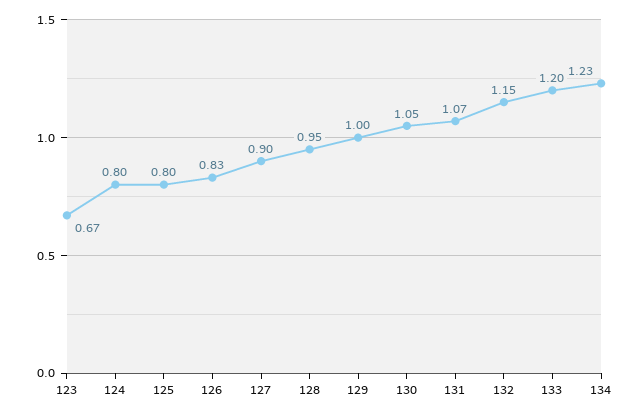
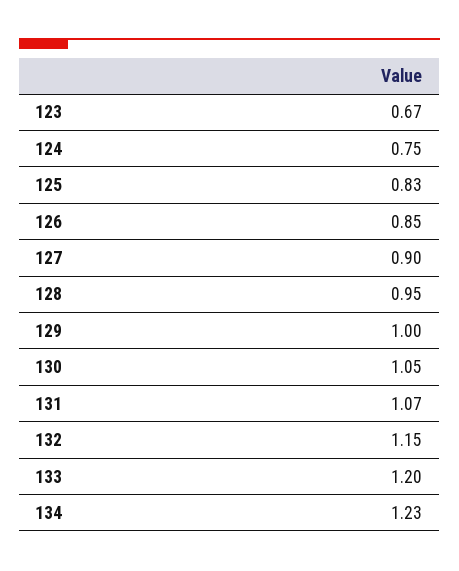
  {
    "123": 0.67,
-   "124": 0.8,
+   "124": 0.75,
-   "125": 0.8,
+   "125": 0.83,
-   "126": 0.83,
+   "126": 0.85,
    "127": 0.9,
    "128": 0.95,
    "129": 1,
    "130": 1.05,
    "131": 1.07,
    "132": 1.15,
    "133": 1.2,
    "134": 1.23
  }

